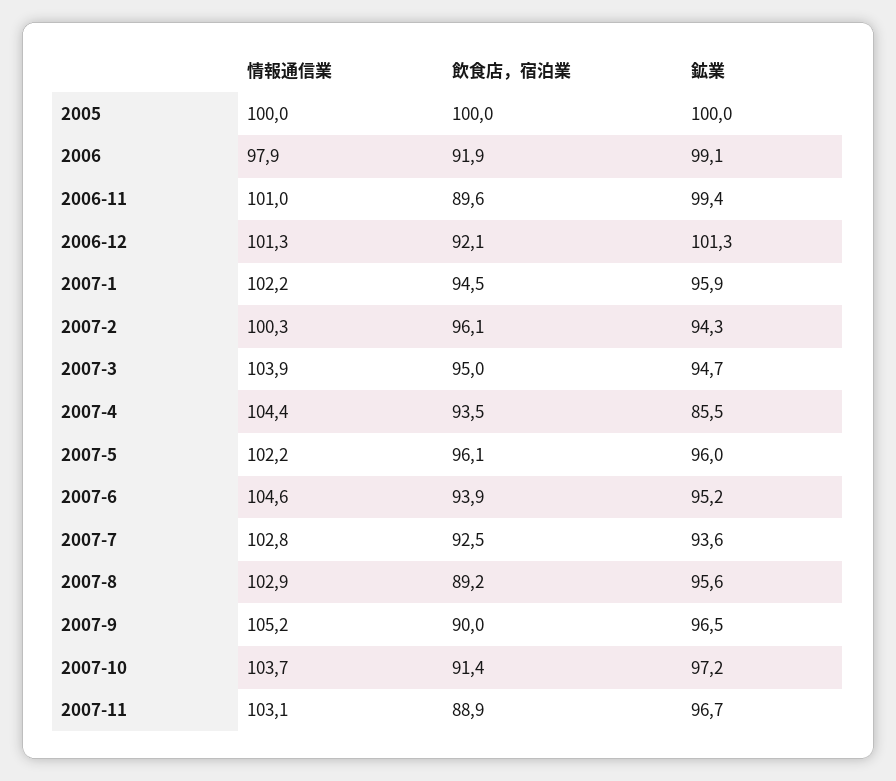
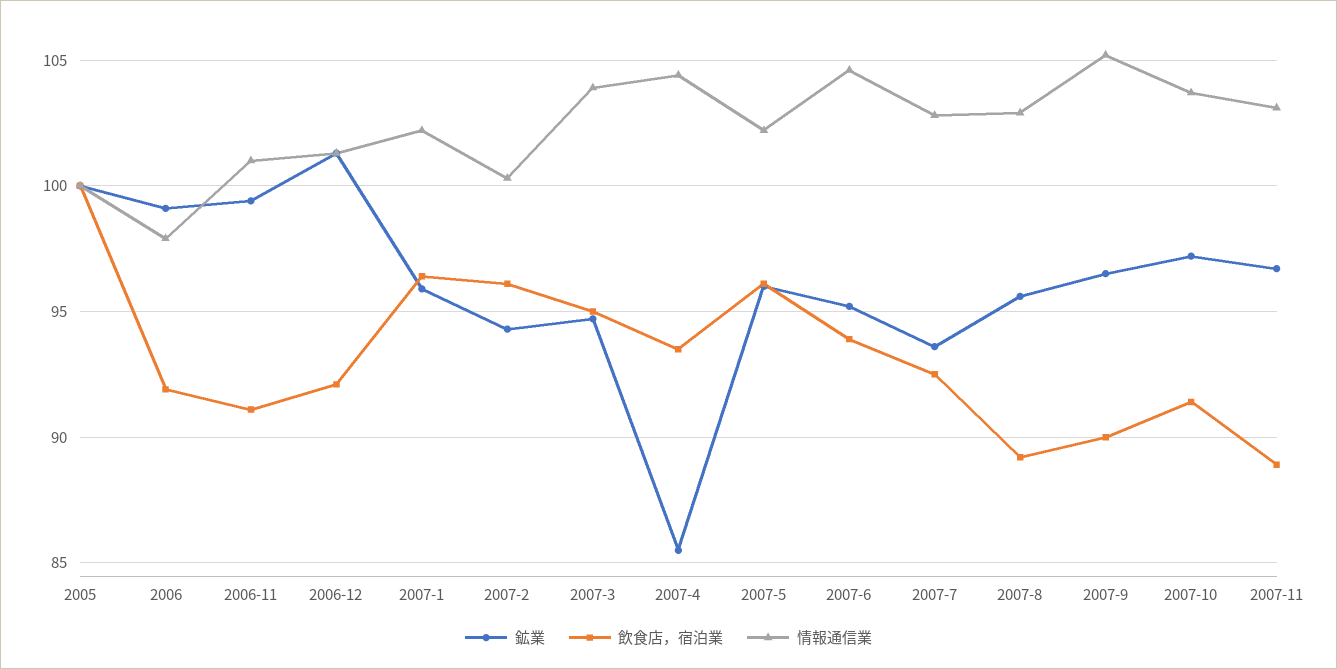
  {
    "情報通信業": {
      "2005": 100,
      "2006": 97.9,
      "2006-11": 101,
      "2006-12": 101.3,
      "2007-1": 102.2,
      "2007-2": 100.3,
      "2007-3": 103.9,
      "2007-4": 104.4,
      "2007-5": 102.2,
      "2007-6": 104.6,
      "2007-7": 102.8,
      "2007-8": 102.9,
      "2007-9": 105.2,
      "2007-10": 103.7,
      "2007-11": 103.1
    },
    "飲食店，宿泊業": {
      "2005": 100,
      "2006": 91.9,
-     "2006-11": 89.6,
+     "2006-11": 91,
      "2006-12": 92.1,
-     "2007-1": 94.5,
+     "2007-1": 96.5,
      "2007-2": 96.1,
      "2007-3": 95,
      "2007-4": 93.5,
      "2007-5": 96.1,
      "2007-6": 93.9,
      "2007-7": 92.5,
      "2007-8": 89.2,
      "2007-9": 90,
      "2007-10": 91.4,
      "2007-11": 88.9
    },
    "鉱業": {
      "2005": 100,
      "2006": 99.1,
      "2006-11": 99.4,
      "2006-12": 101.3,
      "2007-1": 95.9,
      "2007-2": 94.3,
      "2007-3": 94.7,
      "2007-4": 85.5,
      "2007-5": 96,
      "2007-6": 95.2,
      "2007-7": 93.6,
      "2007-8": 95.6,
      "2007-9": 96.5,
      "2007-10": 97.2,
      "2007-11": 96.7
    }
  }

